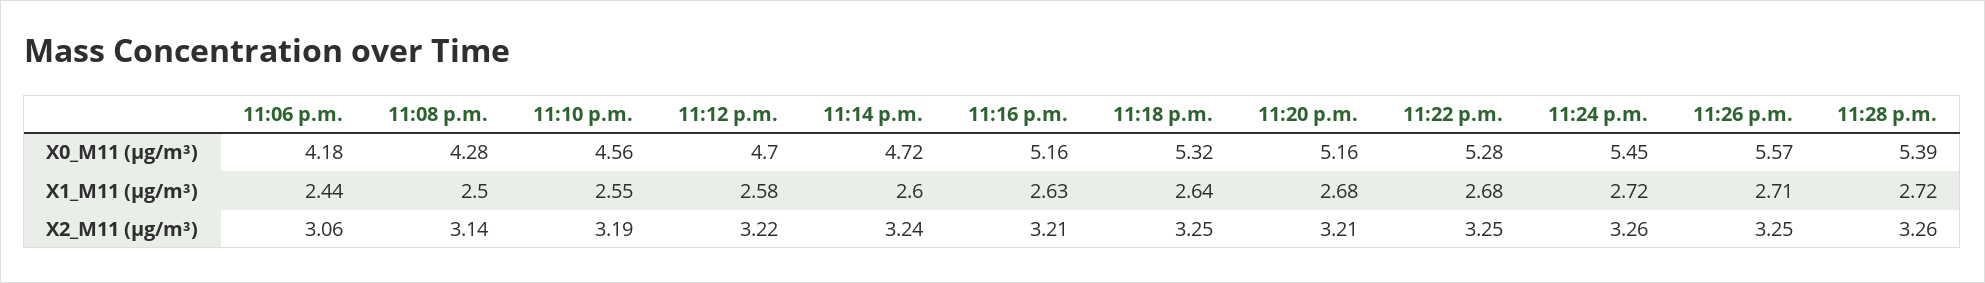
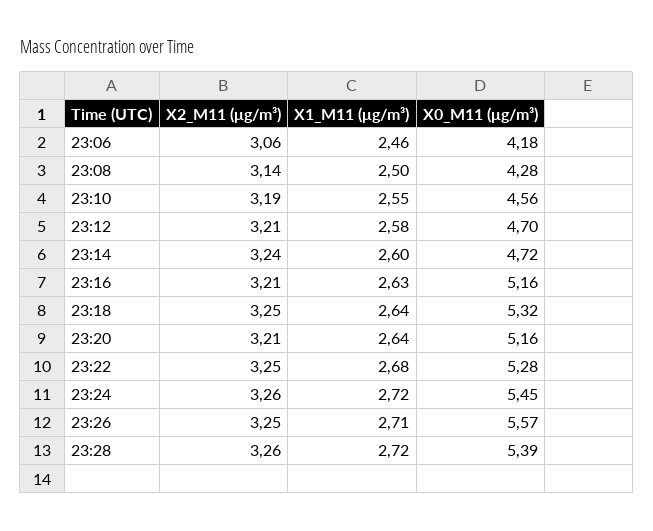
  {
    "11:06 p.m.": {
      "X0_M11 (μg/m³)": 4.18,
-     "X1_M11 (μg/m³)": 2.44,
+     "X1_M11 (μg/m³)": 2.46,
      "X2_M11 (μg/m³)": 3.06
    },
    "11:08 p.m.": {
      "X0_M11 (μg/m³)": 4.28,
      "X1_M11 (μg/m³)": 2.5,
      "X2_M11 (μg/m³)": 3.14
    },
    "11:10 p.m.": {
      "X0_M11 (μg/m³)": 4.56,
      "X1_M11 (μg/m³)": 2.55,
      "X2_M11 (μg/m³)": 3.19
    },
    "11:12 p.m.": {
      "X0_M11 (μg/m³)": 4.7,
      "X1_M11 (μg/m³)": 2.58,
-     "X2_M11 (μg/m³)": 3.22
+     "X2_M11 (μg/m³)": 3.21
    },
    "11:14 p.m.": {
      "X0_M11 (μg/m³)": 4.72,
      "X1_M11 (μg/m³)": 2.6,
      "X2_M11 (μg/m³)": 3.24
    },
    "11:16 p.m.": {
      "X0_M11 (μg/m³)": 5.16,
      "X1_M11 (μg/m³)": 2.63,
      "X2_M11 (μg/m³)": 3.21
    },
    "11:18 p.m.": {
      "X0_M11 (μg/m³)": 5.32,
      "X1_M11 (μg/m³)": 2.64,
      "X2_M11 (μg/m³)": 3.25
    },
    "11:20 p.m.": {
      "X0_M11 (μg/m³)": 5.16,
-     "X1_M11 (μg/m³)": 2.68,
+     "X1_M11 (μg/m³)": 2.64,
      "X2_M11 (μg/m³)": 3.21
    },
    "11:22 p.m.": {
      "X0_M11 (μg/m³)": 5.28,
      "X1_M11 (μg/m³)": 2.68,
      "X2_M11 (μg/m³)": 3.25
    },
    "11:24 p.m.": {
      "X0_M11 (μg/m³)": 5.45,
      "X1_M11 (μg/m³)": 2.72,
      "X2_M11 (μg/m³)": 3.26
    },
    "11:26 p.m.": {
      "X0_M11 (μg/m³)": 5.57,
      "X1_M11 (μg/m³)": 2.71,
      "X2_M11 (μg/m³)": 3.25
    },
    "11:28 p.m.": {
      "X0_M11 (μg/m³)": 5.39,
      "X1_M11 (μg/m³)": 2.72,
      "X2_M11 (μg/m³)": 3.26
    }
  }

